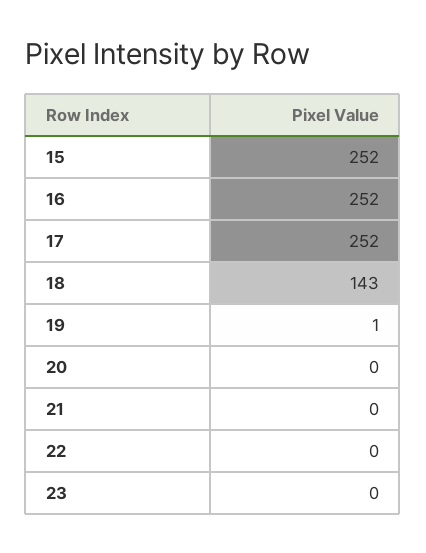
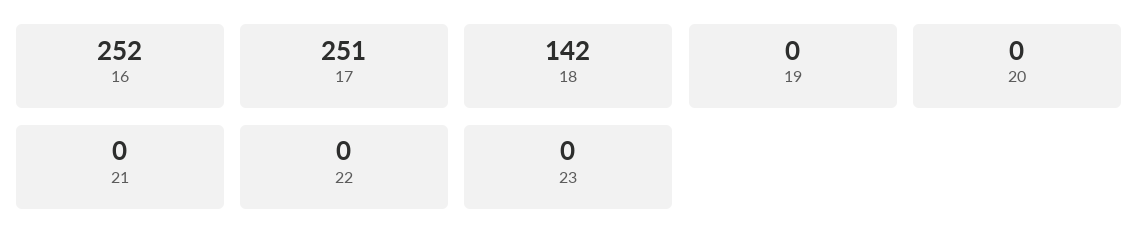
  {
-   "15": 252,
    "16": 252,
-   "17": 252,
+   "17": 251,
-   "18": 143,
+   "18": 142,
-   "19": 1,
+   "19": 0,
    "20": 0,
    "21": 0,
    "22": 0,
    "23": 0
  }

